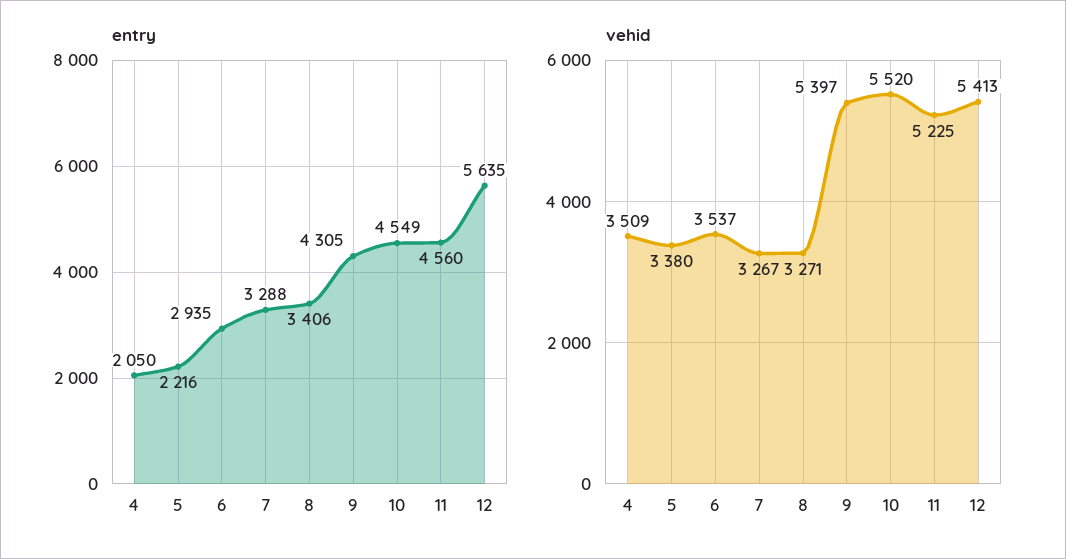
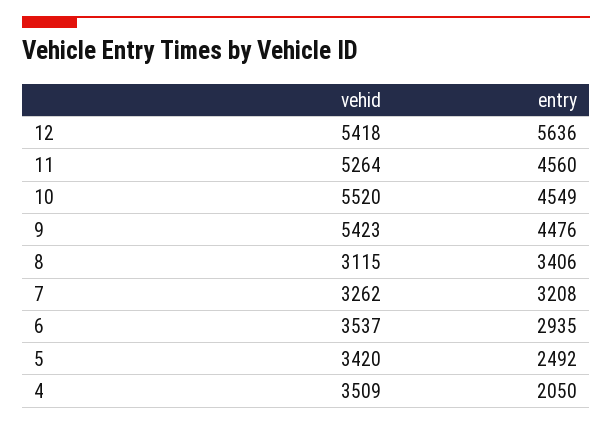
  {
    "entry": {
      "4": 2050,
-     "5": 2216,
+     "5": 2492,
      "6": 2935,
-     "7": 3288,
+     "7": 3208,
      "8": 3406,
-     "9": 4305,
+     "9": 4476,
      "10": 4549,
      "11": 4560,
-     "12": 5635
+     "12": 5636
    },
    "vehid": {
      "4": 3509,
-     "5": 3380,
+     "5": 3420,
      "6": 3537,
-     "7": 3267,
+     "7": 3262,
-     "8": 3271,
+     "8": 3115,
-     "9": 5397,
+     "9": 5423,
      "10": 5520,
-     "11": 5225,
+     "11": 5264,
-     "12": 5413
+     "12": 5418
    }
  }

